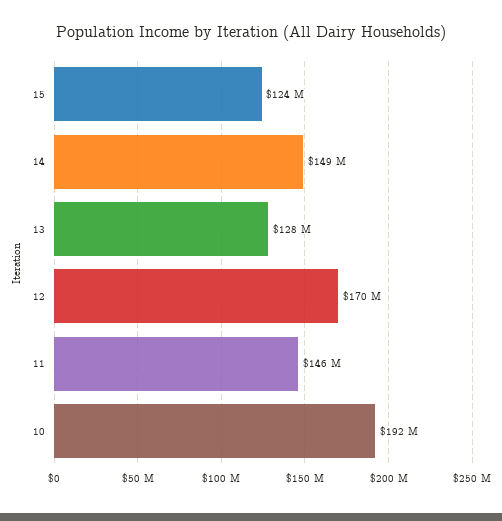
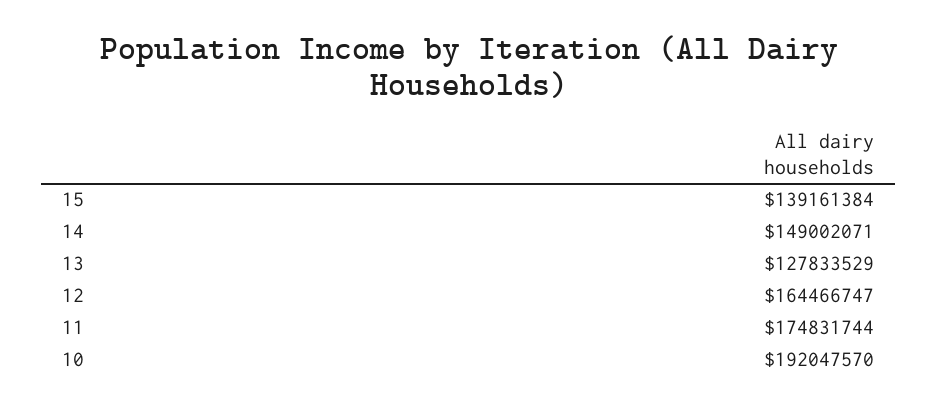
  {
-   "15": 124000000,
+   "15": 139161384,
    "14": 149002071,
    "13": 127833529,
-   "12": 170000000,
+   "12": 164466747,
-   "11": 146000000,
+   "11": 174831744,
    "10": 192047570
  }

